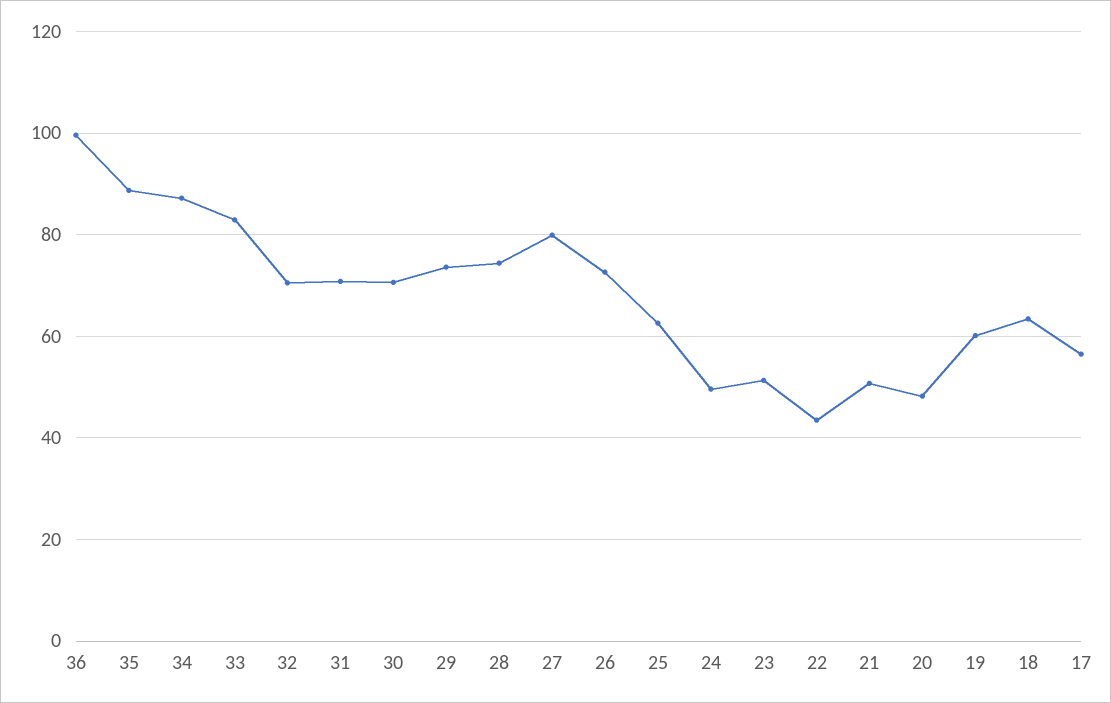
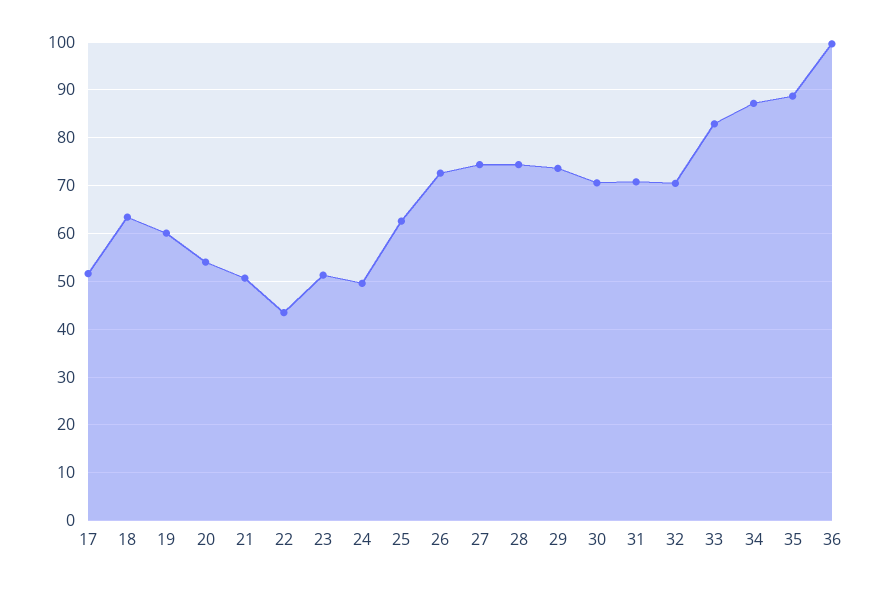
  {
    "36": 100,
    "35": 88,
    "34": 88,
    "33": 82,
    "32": 70,
    "31": 70,
    "30": 70,
    "29": 74,
    "28": 74,
-   "27": 80,
+   "27": 74,
    "26": 72,
    "25": 62,
    "24": 50,
    "23": 52,
    "22": 44,
    "21": 50,
-   "20": 48,
+   "20": 54,
    "19": 60,
    "18": 64,
-   "17": 56
+   "17": 52
  }

